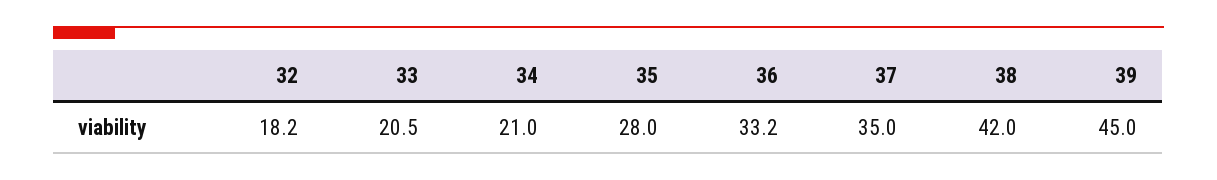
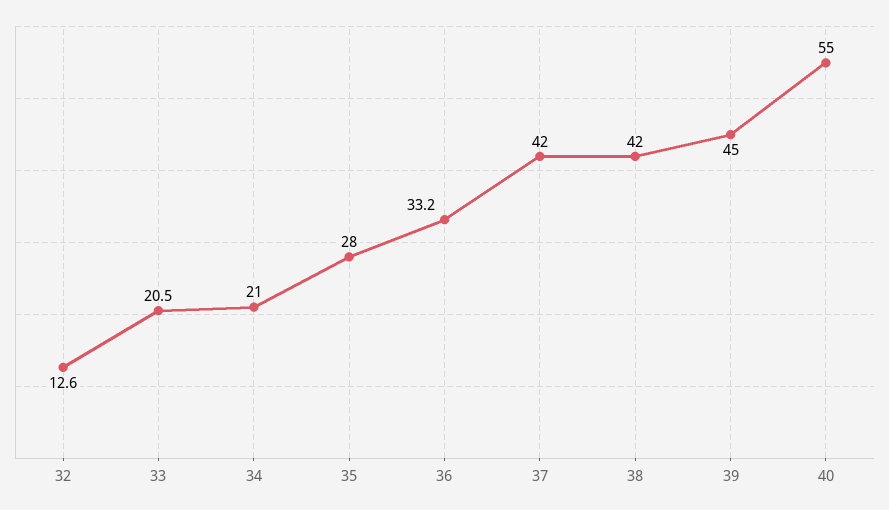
  {
-   "32": 18.2,
+   "32": 12.6,
    "33": 20.5,
    "34": 21,
    "35": 28,
    "36": 33.2,
-   "37": 35,
+   "37": 42,
    "38": 42,
-   "39": 45
+   "39": 45,
+   "40": 55
  }

